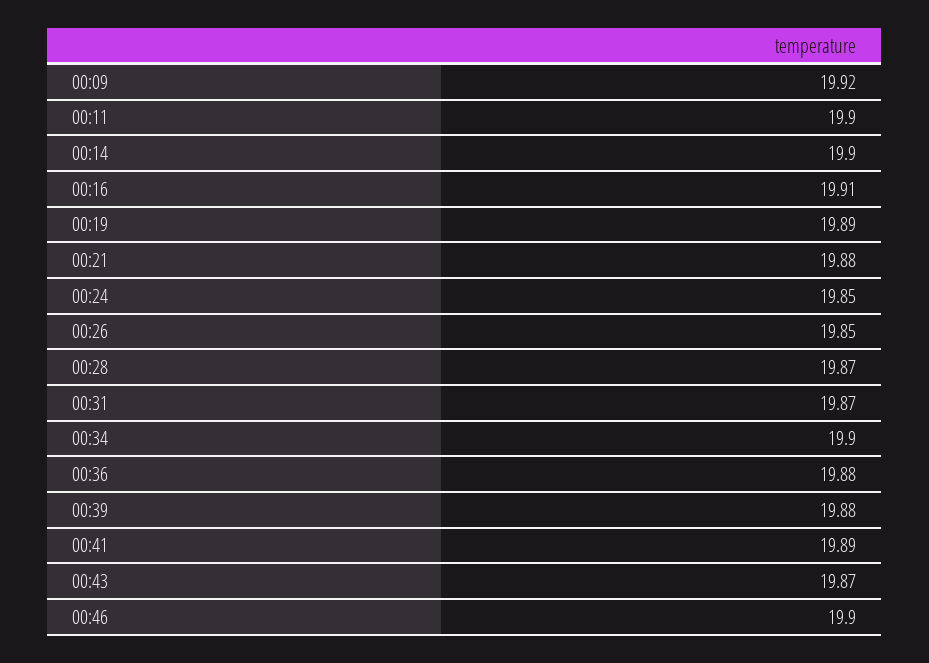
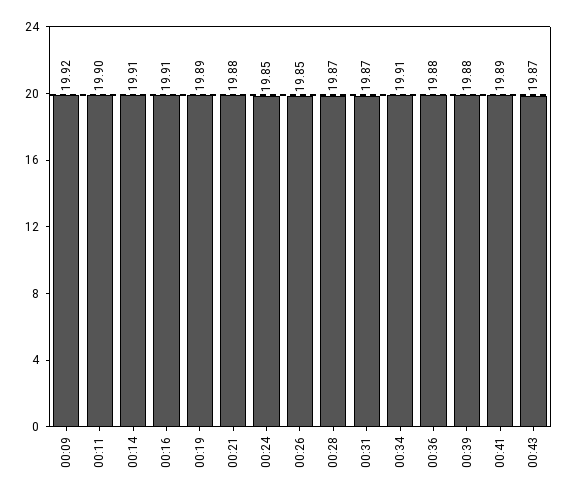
  {
    "00:09": 19.92,
    "00:11": 19.9,
-   "00:14": 19.9,
+   "00:14": 19.91,
    "00:16": 19.91,
    "00:19": 19.89,
    "00:21": 19.88,
    "00:24": 19.85,
    "00:26": 19.85,
    "00:28": 19.87,
    "00:31": 19.87,
-   "00:34": 19.9,
+   "00:34": 19.91,
    "00:36": 19.88,
    "00:39": 19.88,
    "00:41": 19.89,
-   "00:43": 19.87,
+   "00:43": 19.87
-   "00:46": 19.9
  }

